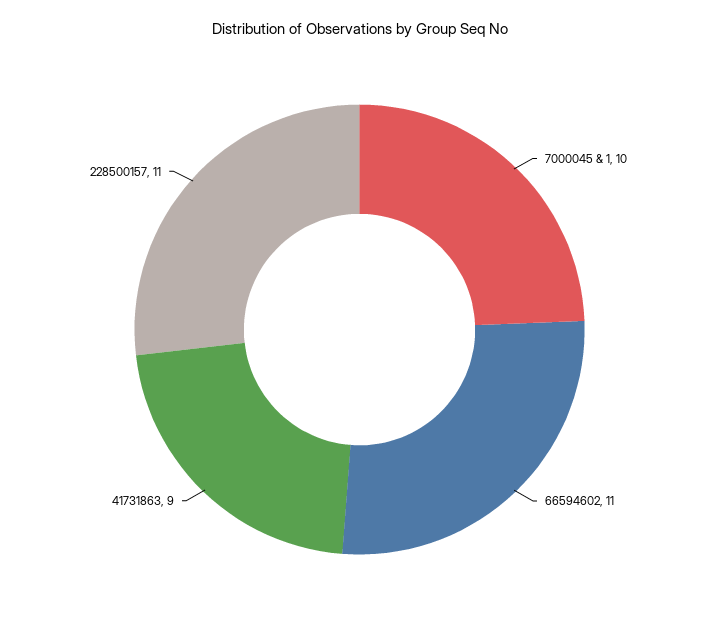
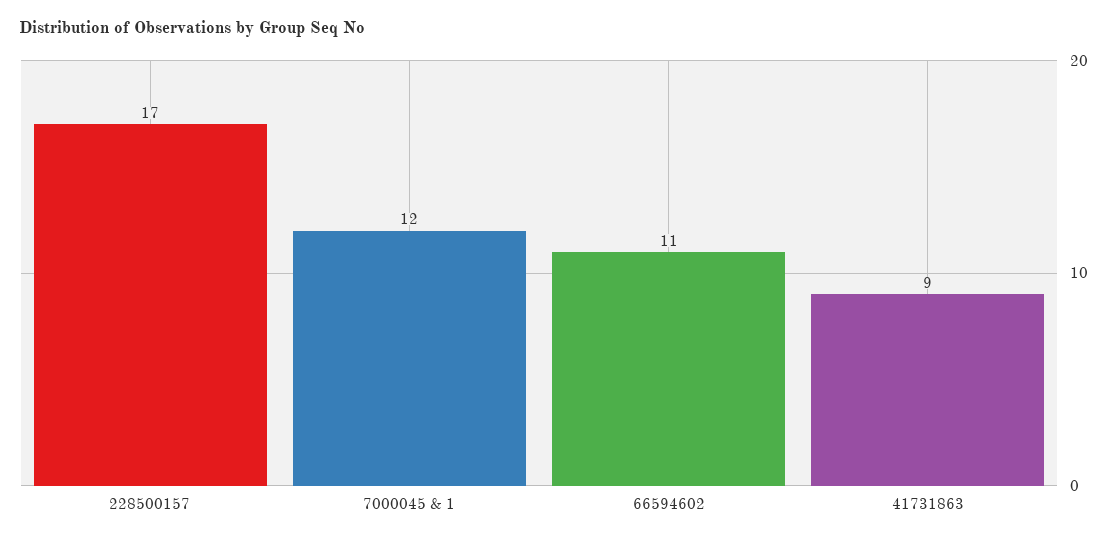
  {
-   "7000045 & 1": 10,
+   "7000045 & 1": 12,
    "66594602": 11,
    "41731863": 9,
-   "228500157": 11
+   "228500157": 17
  }

